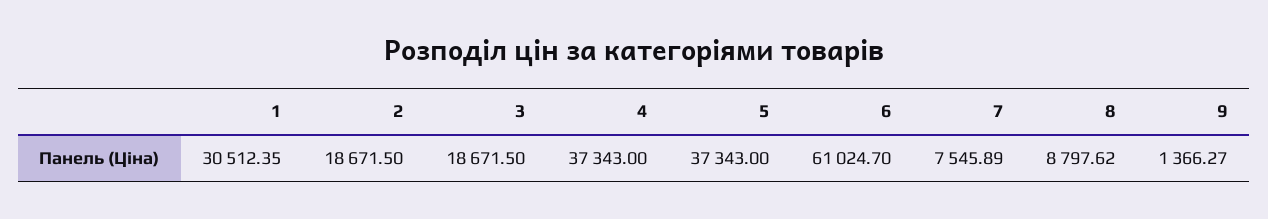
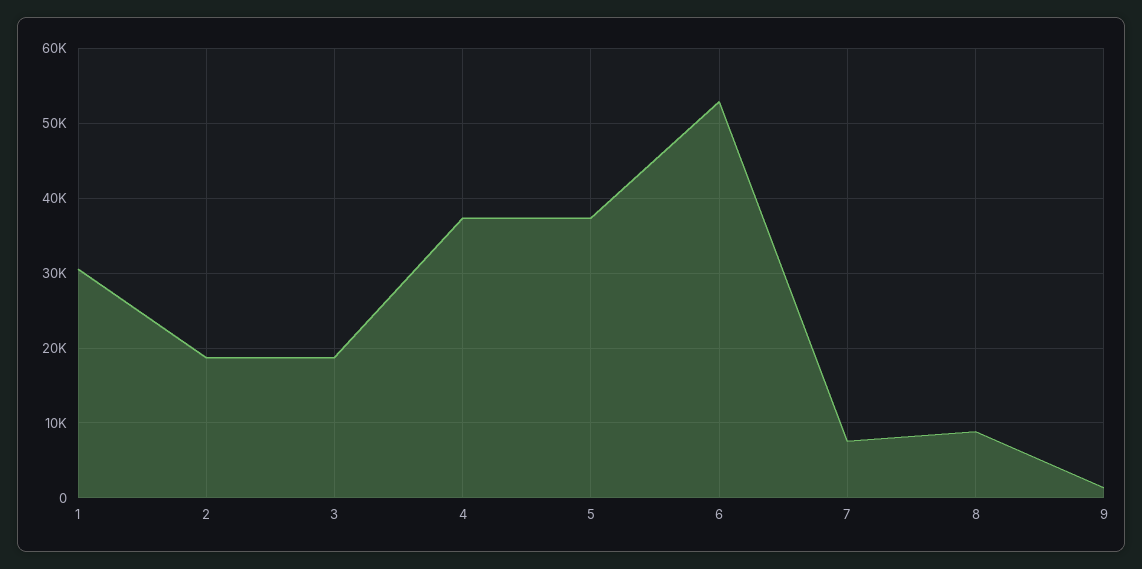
  {
    "1": 30512.35,
    "2": 18671.5,
    "3": 18671.5,
    "4": 37343,
    "5": 37343,
-   "6": 61024.7,
+   "6": 53000,
    "7": 7545.89,
    "8": 8797.62,
    "9": 1366.27
  }

